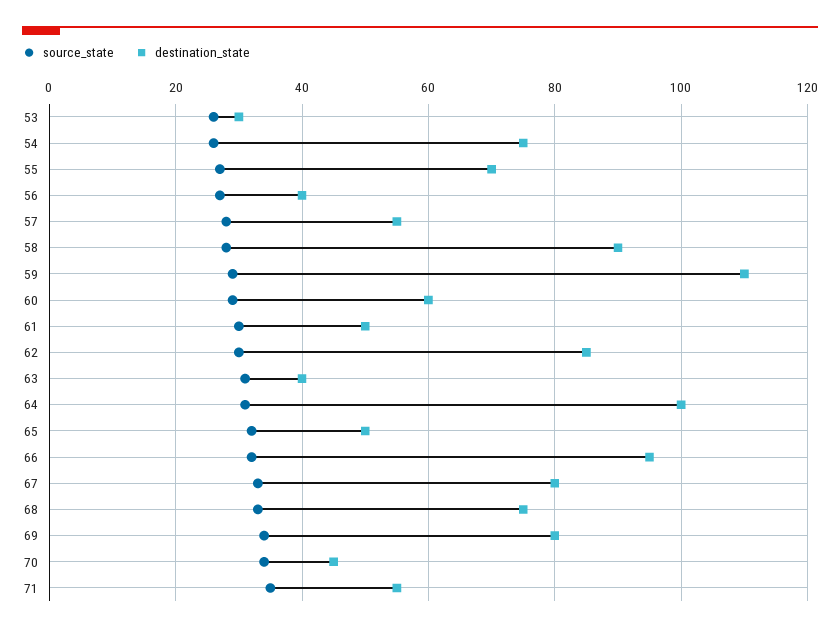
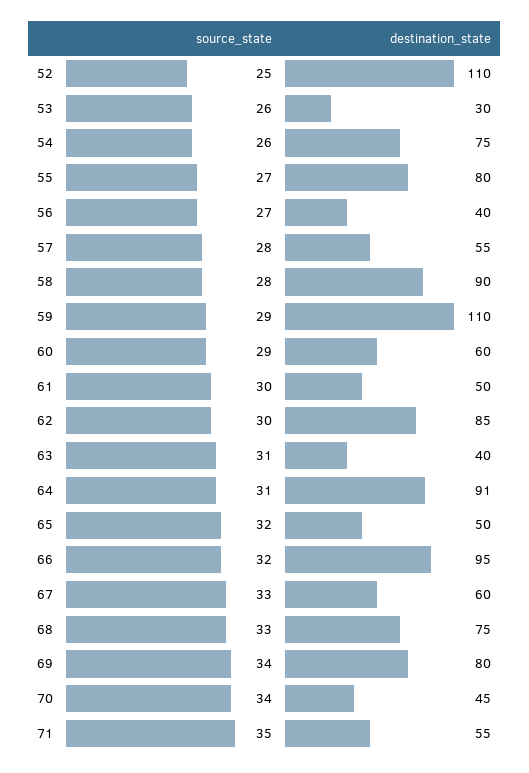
  {
    "source_state": {
      "53": 26,
      "54": 26,
      "55": 27,
      "56": 27,
      "57": 28,
      "58": 28,
      "59": 29,
      "60": 29,
      "61": 30,
      "62": 30,
      "63": 31,
      "64": 31,
      "65": 32,
      "66": 32,
      "67": 33,
      "68": 33,
      "69": 34,
      "70": 34,
-     "71": 35
+     "71": 35,
+     "52": 25
    },
    "destination_state": {
      "53": 30,
      "54": 75,
-     "55": 70,
+     "55": 80,
      "56": 40,
      "57": 55,
      "58": 90,
      "59": 110,
      "60": 60,
      "61": 50,
      "62": 85,
      "63": 40,
-     "64": 100,
+     "64": 91,
      "65": 50,
      "66": 95,
-     "67": 80,
+     "67": 60,
      "68": 75,
      "69": 80,
      "70": 45,
-     "71": 55
+     "71": 55,
+     "52": 110
    }
  }

